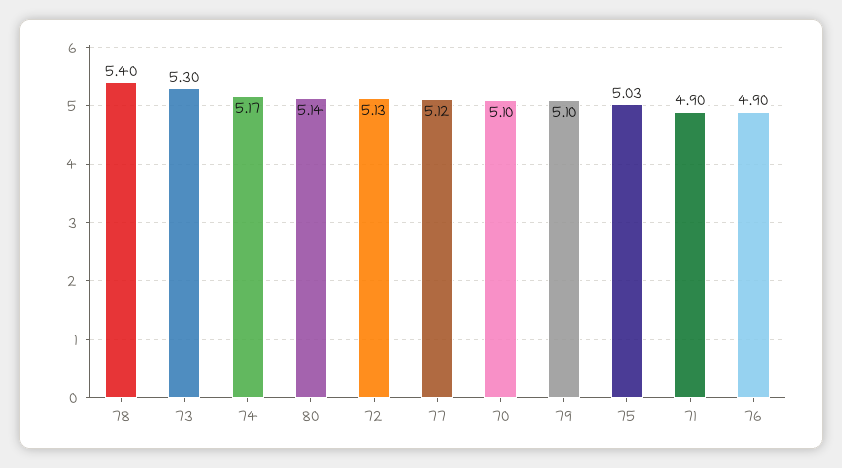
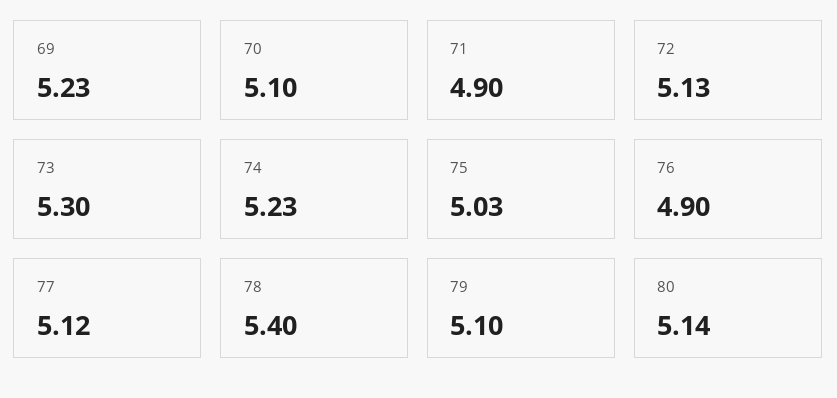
  {
    "78": 5.4,
    "73": 5.3,
-   "74": 5.17,
+   "74": 5.23,
    "80": 5.14,
    "72": 5.13,
    "77": 5.12,
    "70": 5.1,
    "79": 5.1,
    "75": 5.03,
    "71": 4.9,
-   "76": 4.9
+   "76": 4.9,
+   "69": 5.23
  }

